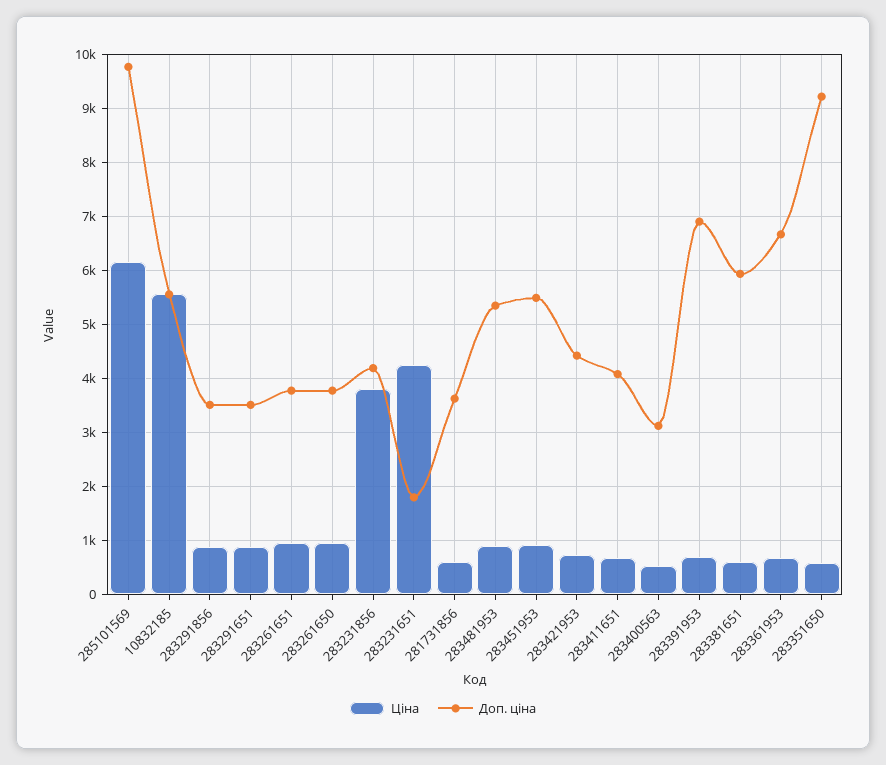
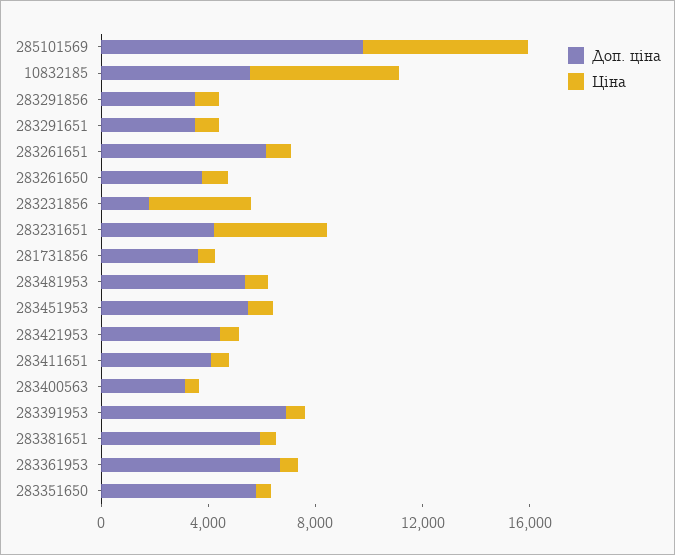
  {
    "Ціна": {
      "285101569": 6200,
      "10832185": 5600,
      "283291856": 800,
      "283291651": 800,
      "283261651": 1000,
      "283261650": 1000,
      "283231856": 3800,
      "283231651": 4200,
      "281731856": 600,
      "283481953": 800,
      "283451953": 1000,
      "283421953": 800,
      "283411651": 600,
      "283400563": 600,
      "283391953": 600,
      "283381651": 600,
      "283361953": 600,
      "283351650": 600
    },
    "Доп. ціна": {
      "285101569": 9800,
      "10832185": 5600,
      "283291856": 3600,
      "283291651": 3600,
-     "283261651": 3800,
+     "283261651": 6000,
      "283261650": 3800,
-     "283231856": 4200,
+     "283231856": 2000,
-     "283231651": 1800,
+     "283231651": 4000,
      "281731856": 3600,
      "283481953": 5400,
      "283451953": 5400,
      "283421953": 4400,
      "283411651": 4000,
      "283400563": 3200,
      "283391953": 7000,
      "283381651": 6000,
      "283361953": 6600,
-     "283351650": 9200
+     "283351650": 6000
    }
  }

